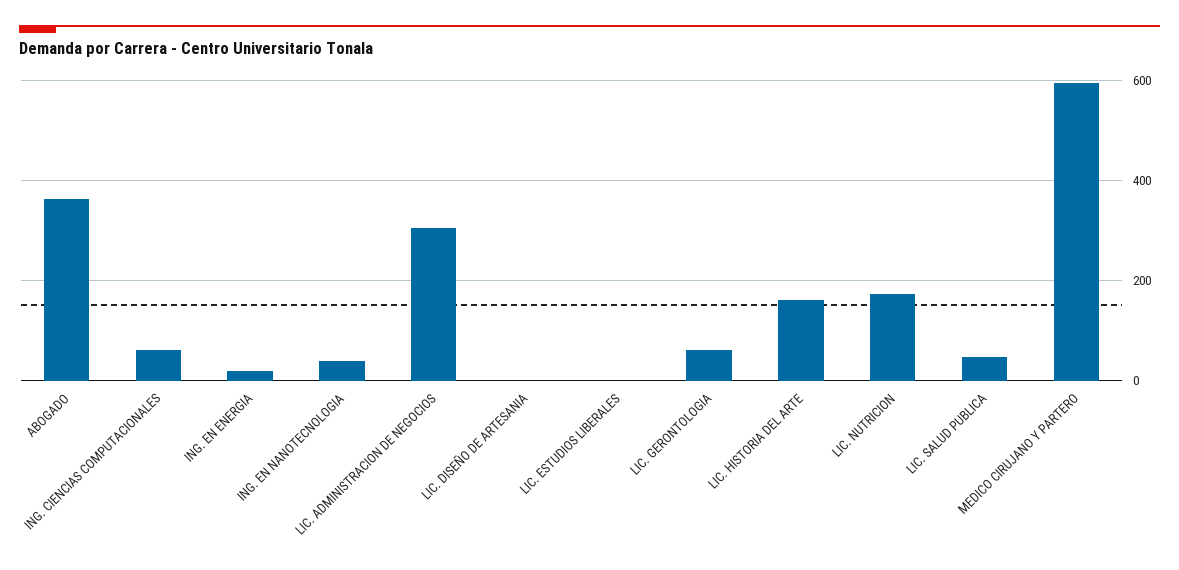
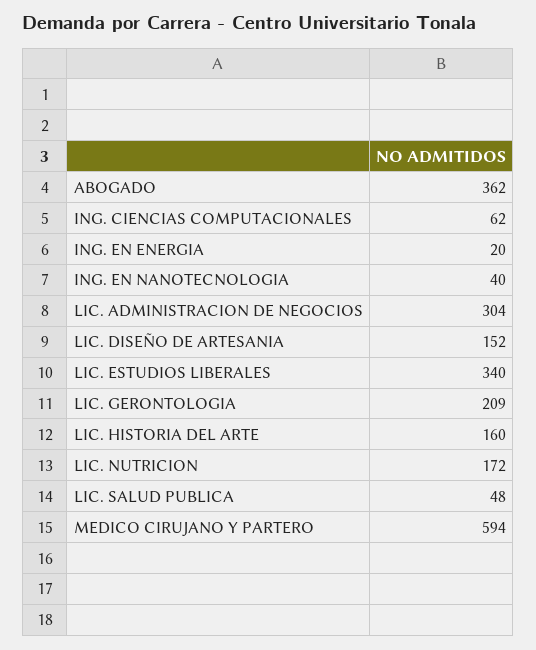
  {
    "ABOGADO": 362,
    "ING. CIENCIAS COMPUTACIONALES": 62,
    "ING. EN ENERGIA": 20,
    "ING. EN NANOTECNOLOGIA": 40,
    "LIC. ADMINISTRACION DE NEGOCIOS": 304,
-   "LIC. DISEÑO DE ARTESANIA": 0,
+   "LIC. DISEÑO DE ARTESANIA": 152,
-   "LIC. ESTUDIOS LIBERALES": 0,
+   "LIC. ESTUDIOS LIBERALES": 340,
-   "LIC. GERONTOLOGIA": 60,
+   "LIC. GERONTOLOGIA": 209,
    "LIC. HISTORIA DEL ARTE": 160,
    "LIC. NUTRICION": 172,
    "LIC. SALUD PUBLICA": 48,
    "MEDICO CIRUJANO Y PARTERO": 594
  }

